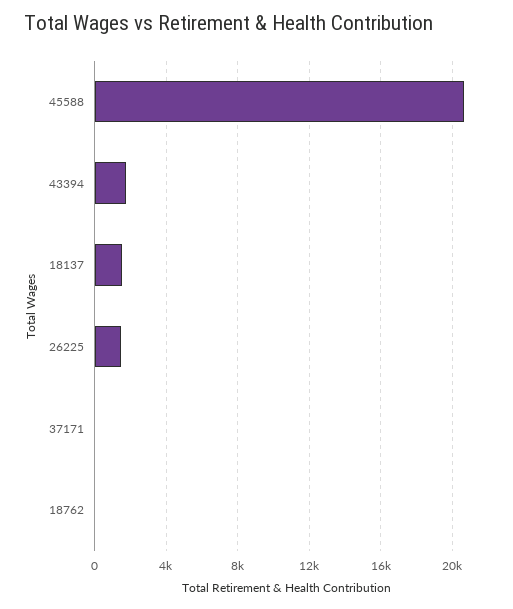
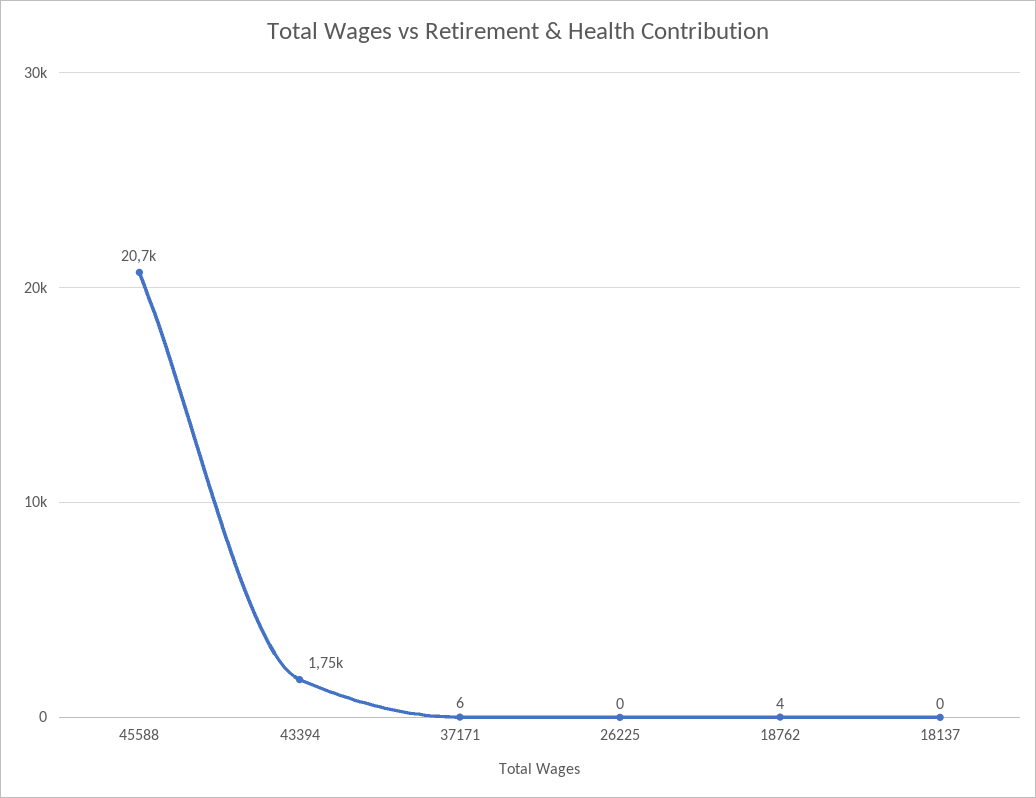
  {
    "45588": 20700,
    "43394": 1750,
-   "18137": 1500,
+   "18137": 0,
-   "26225": 1500,
+   "26225": 0,
    "37171": 6,
    "18762": 4
  }

